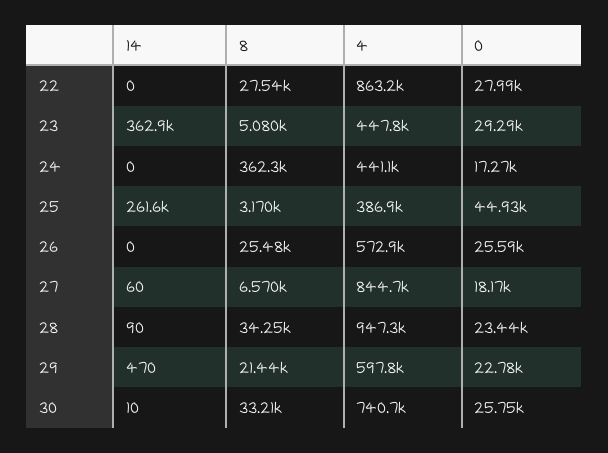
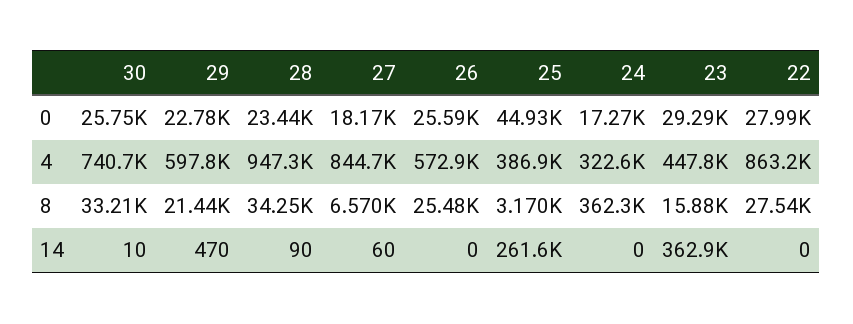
  {
    "14": {
      "22": 0,
      "23": 362900,
      "24": 0,
      "25": 261600,
      "26": 0,
      "27": 60,
      "28": 90,
      "29": 470,
      "30": 10
    },
    "8": {
      "22": 27540,
-     "23": 5080,
+     "23": 15880,
      "24": 362300,
      "25": 3170,
      "26": 25480,
      "27": 6570,
      "28": 34250,
      "29": 21440,
      "30": 33210
    },
    "4": {
      "22": 863200,
      "23": 447800,
-     "24": 441100,
+     "24": 322600,
      "25": 386900,
      "26": 572900,
      "27": 844700,
      "28": 947300,
      "29": 597800,
      "30": 740700
    },
    "0": {
      "22": 27990,
      "23": 29290,
      "24": 17270,
      "25": 44930,
      "26": 25590,
      "27": 18170,
      "28": 23440,
      "29": 22780,
      "30": 25750
    }
  }

